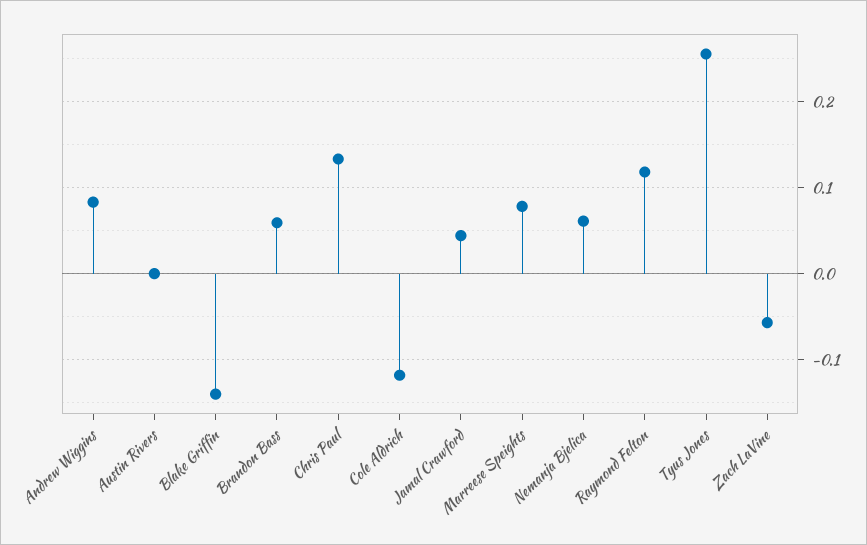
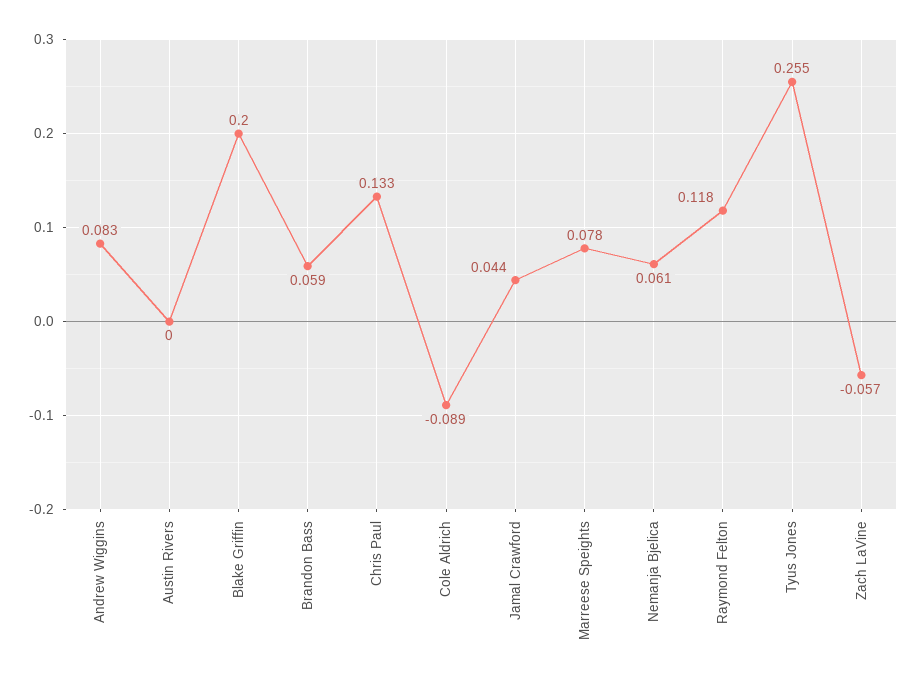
  {
    "Andrew Wiggins": 0.083,
    "Austin Rivers": 0,
-   "Blake Griffin": -0.14,
+   "Blake Griffin": 0.2,
    "Brandon Bass": 0.059,
    "Chris Paul": 0.133,
-   "Cole Aldrich": -0.12,
+   "Cole Aldrich": -0.089,
    "Jamal Crawford": 0.044,
    "Marreese Speights": 0.078,
    "Nemanja Bjelica": 0.061,
    "Raymond Felton": 0.118,
    "Tyus Jones": 0.255,
    "Zach LaVine": -0.057
  }

